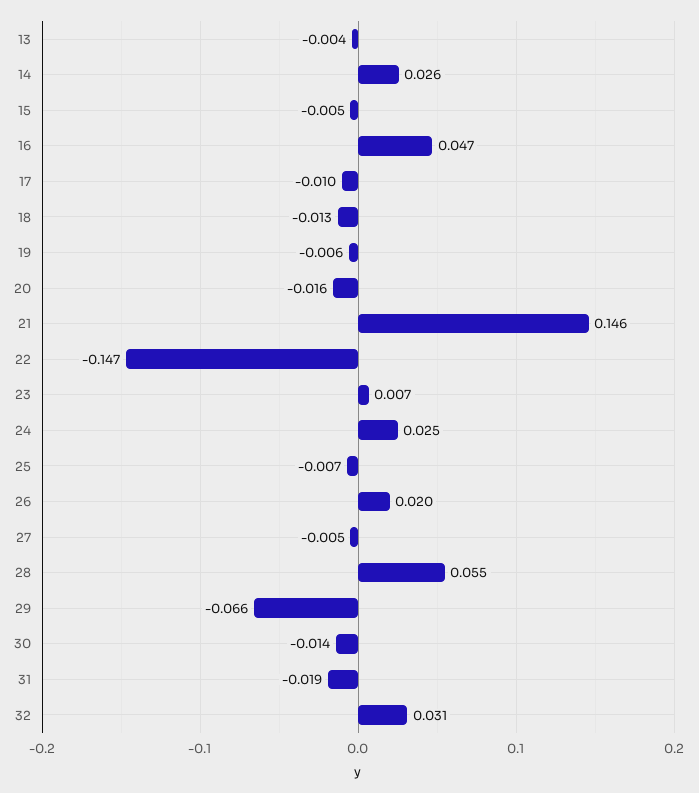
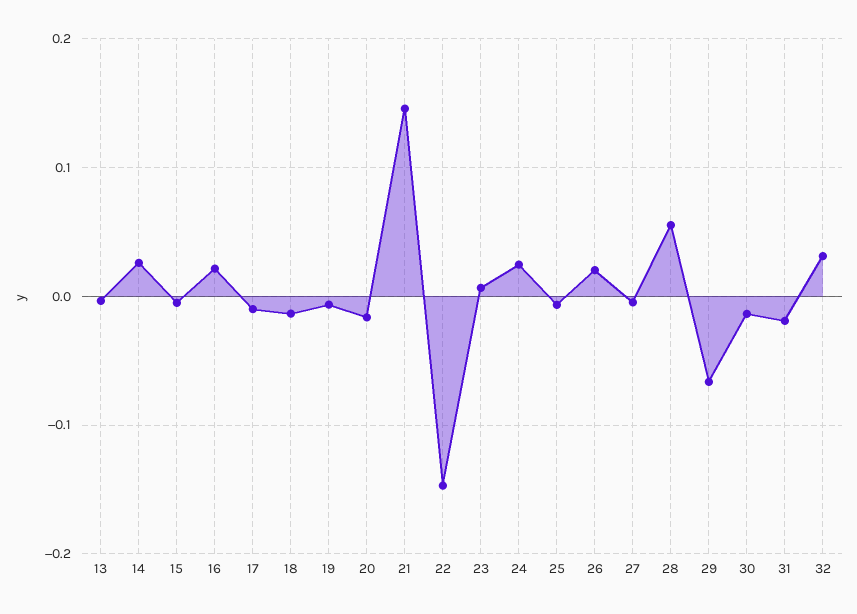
  {
    "13": -0.004,
    "14": 0.026,
    "15": -0.005,
-   "16": 0.047,
+   "16": 0.02,
    "17": -0.01,
    "18": -0.013,
    "19": -0.006,
    "20": -0.016,
    "21": 0.146,
    "22": -0.147,
    "23": 0.007,
    "24": 0.025,
    "25": -0.007,
    "26": 0.02,
    "27": -0.005,
    "28": 0.055,
    "29": -0.066,
    "30": -0.014,
    "31": -0.019,
    "32": 0.031
  }

